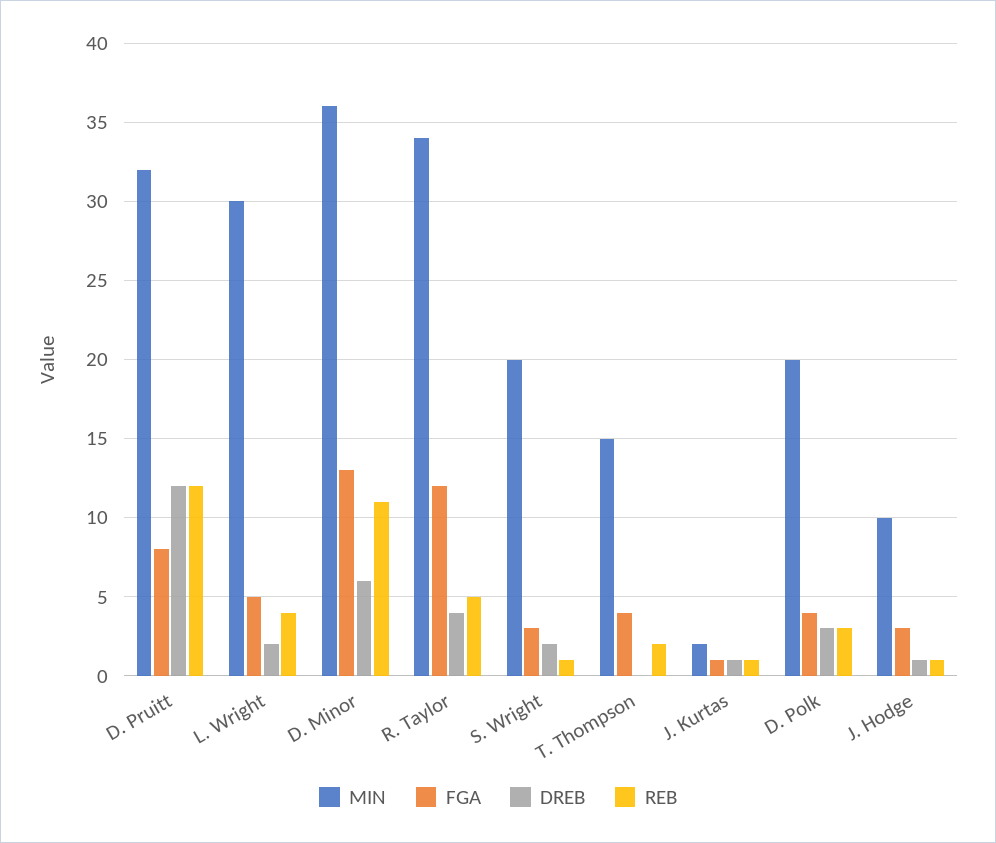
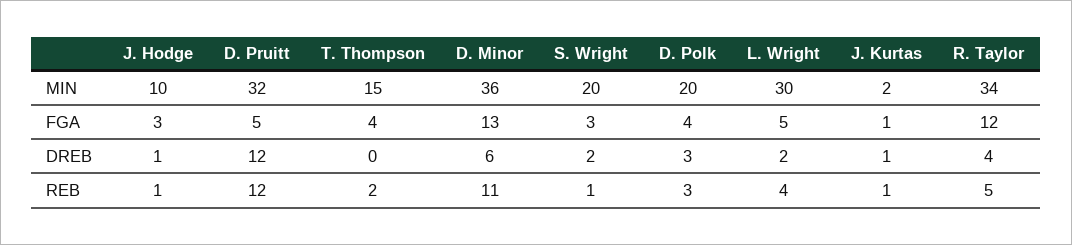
  {
    "MIN": {
      "D. Pruitt": 32,
      "L. Wright": 30,
      "D. Minor": 36,
      "R. Taylor": 34,
      "S. Wright": 20,
      "T. Thompson": 15,
      "J. Kurtas": 2,
      "D. Polk": 20,
      "J. Hodge": 10
    },
    "FGA": {
-     "D. Pruitt": 8,
+     "D. Pruitt": 5,
      "L. Wright": 5,
      "D. Minor": 13,
      "R. Taylor": 12,
      "S. Wright": 3,
      "T. Thompson": 4,
      "J. Kurtas": 1,
      "D. Polk": 4,
      "J. Hodge": 3
    },
    "DREB": {
      "D. Pruitt": 12,
      "L. Wright": 2,
      "D. Minor": 6,
      "R. Taylor": 4,
      "S. Wright": 2,
      "T. Thompson": 0,
      "J. Kurtas": 1,
      "D. Polk": 3,
      "J. Hodge": 1
    },
    "REB": {
      "D. Pruitt": 12,
      "L. Wright": 4,
      "D. Minor": 11,
      "R. Taylor": 5,
      "S. Wright": 1,
      "T. Thompson": 2,
      "J. Kurtas": 1,
      "D. Polk": 3,
      "J. Hodge": 1
    }
  }

